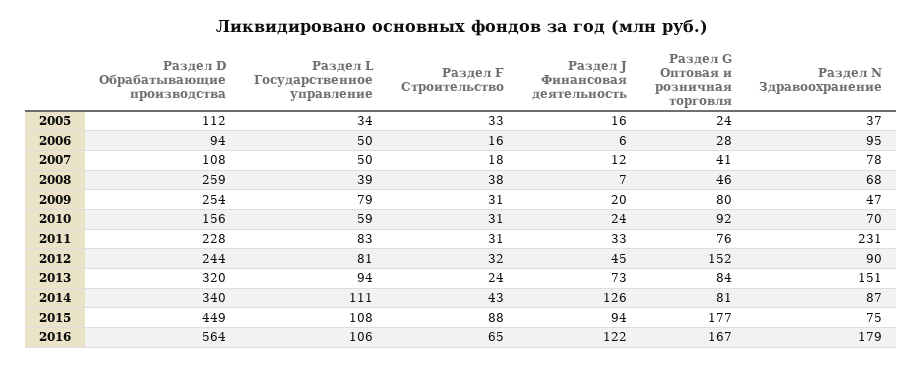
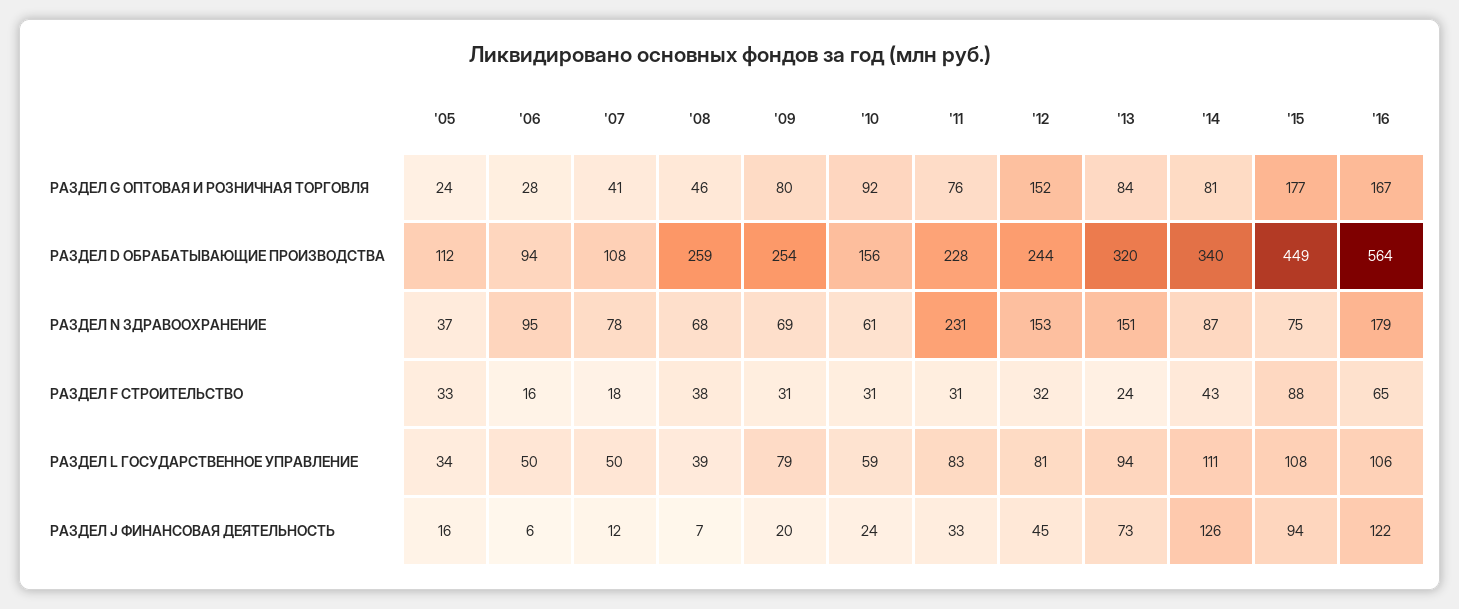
  {
    "Раздел D Обрабатывающие производства": {
      "2005": 112,
      "2006": 94,
      "2007": 108,
      "2008": 259,
      "2009": 254,
      "2010": 156,
      "2011": 228,
      "2012": 244,
      "2013": 320,
      "2014": 340,
      "2015": 449,
      "2016": 564
    },
    "Раздел L Государственное управление": {
      "2005": 34,
      "2006": 50,
      "2007": 50,
      "2008": 39,
      "2009": 79,
      "2010": 59,
      "2011": 83,
      "2012": 81,
      "2013": 94,
      "2014": 111,
      "2015": 108,
      "2016": 106
    },
    "Раздел F Строительство": {
      "2005": 33,
      "2006": 16,
      "2007": 18,
      "2008": 38,
      "2009": 31,
      "2010": 31,
      "2011": 31,
      "2012": 32,
      "2013": 24,
      "2014": 43,
      "2015": 88,
      "2016": 65
    },
    "Раздел J Финансовая деятельность": {
      "2005": 16,
      "2006": 6,
      "2007": 12,
      "2008": 7,
      "2009": 20,
      "2010": 24,
      "2011": 33,
      "2012": 45,
      "2013": 73,
      "2014": 126,
      "2015": 94,
      "2016": 122
    },
    "Раздел G Оптовая и розничная торговля": {
      "2005": 24,
      "2006": 28,
      "2007": 41,
      "2008": 46,
      "2009": 80,
      "2010": 92,
      "2011": 76,
      "2012": 152,
      "2013": 84,
      "2014": 81,
      "2015": 177,
      "2016": 167
    },
    "Раздел N Здравоохранение": {
      "2005": 37,
      "2006": 95,
      "2007": 78,
      "2008": 68,
-     "2009": 47,
+     "2009": 69,
-     "2010": 70,
+     "2010": 61,
      "2011": 231,
-     "2012": 90,
+     "2012": 153,
      "2013": 151,
      "2014": 87,
      "2015": 75,
      "2016": 179
    }
  }

